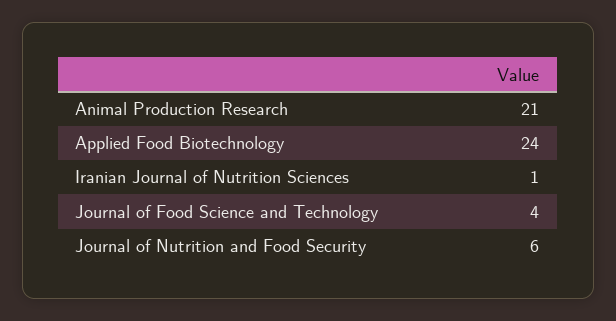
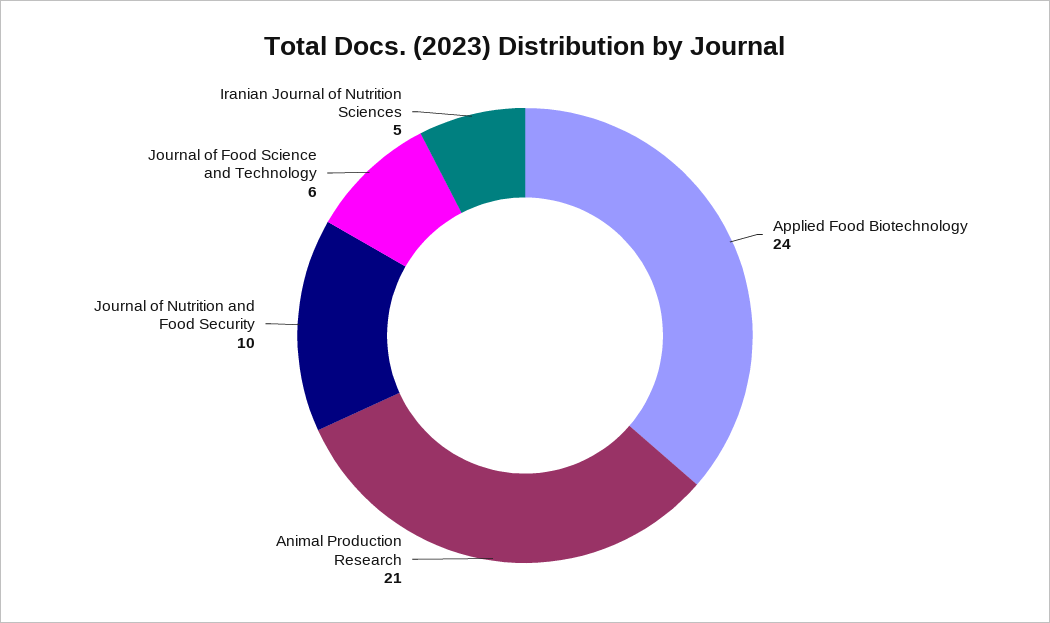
  {
    "Animal Production Research": 21,
    "Applied Food Biotechnology": 24,
-   "Iranian Journal of Nutrition Sciences": 1,
+   "Iranian Journal of Nutrition Sciences": 5,
-   "Journal of Food Science and Technology": 4,
+   "Journal of Food Science and Technology": 6,
-   "Journal of Nutrition and Food Security": 6
+   "Journal of Nutrition and Food Security": 10
  }

